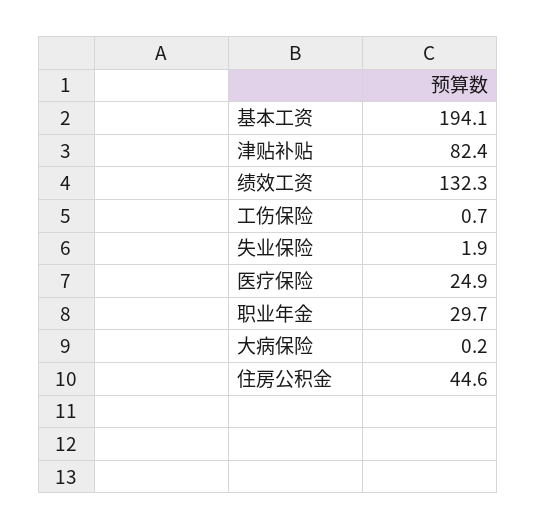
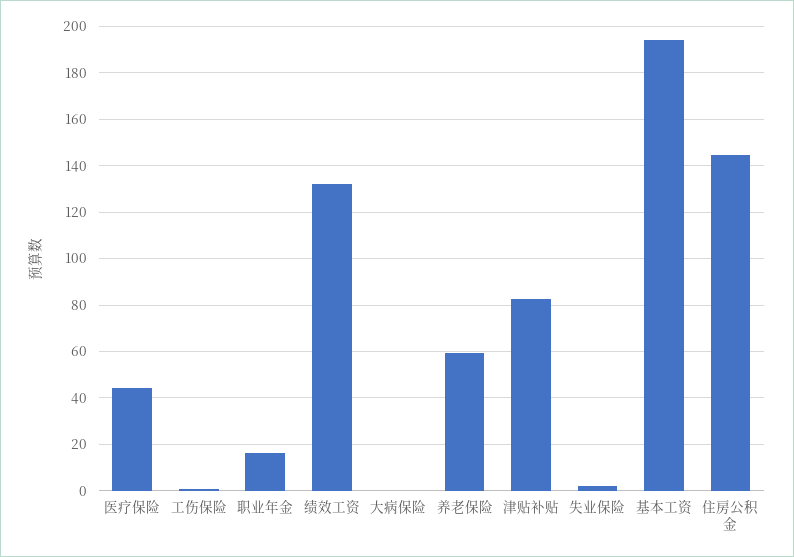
  {
    "基本工资": 194.1,
    "津贴补贴": 82.4,
    "绩效工资": 132.3,
    "工伤保险": 0.7,
    "失业保险": 1.9,
-   "医疗保险": 24.9,
+   "医疗保险": 45,
-   "职业年金": 29.7,
+   "职业年金": 15,
    "大病保险": 0.2,
-   "住房公积金": 44.6
+   "住房公积金": 145,
+   "养老保险": 60
  }

